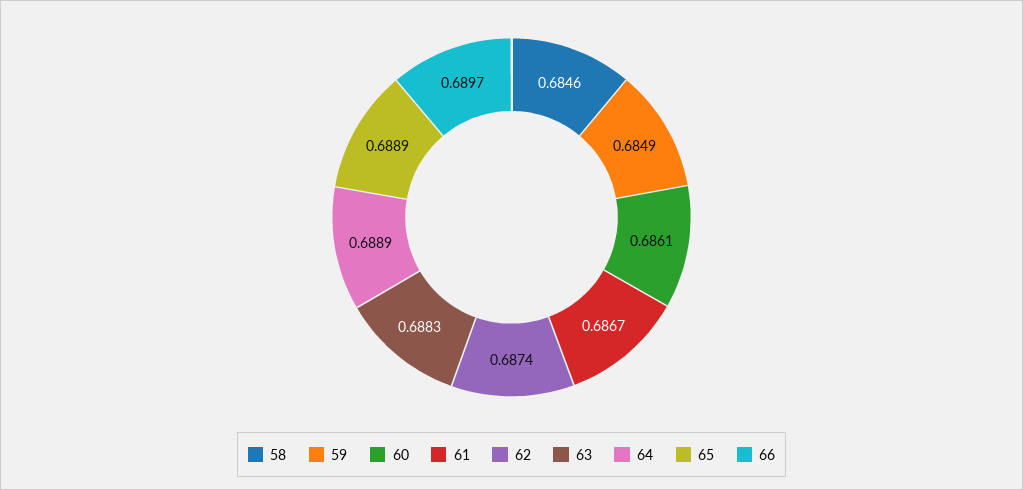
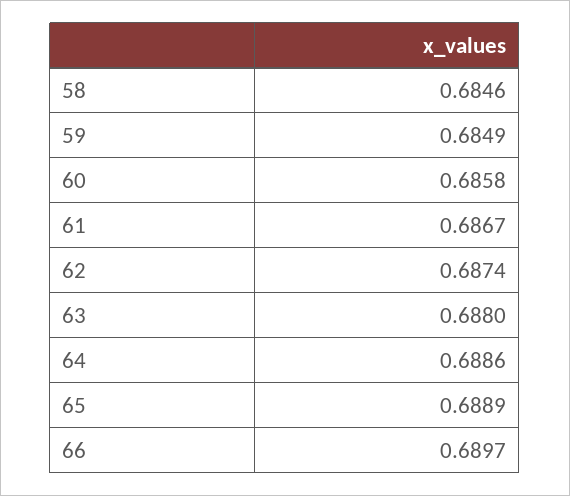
  {
    "58": 0.6846,
    "59": 0.6849,
-   "60": 0.6861,
+   "60": 0.6858,
    "61": 0.6867,
    "62": 0.6874,
-   "63": 0.6883,
+   "63": 0.688,
-   "64": 0.6889,
+   "64": 0.6886,
    "65": 0.6889,
    "66": 0.6897
  }

